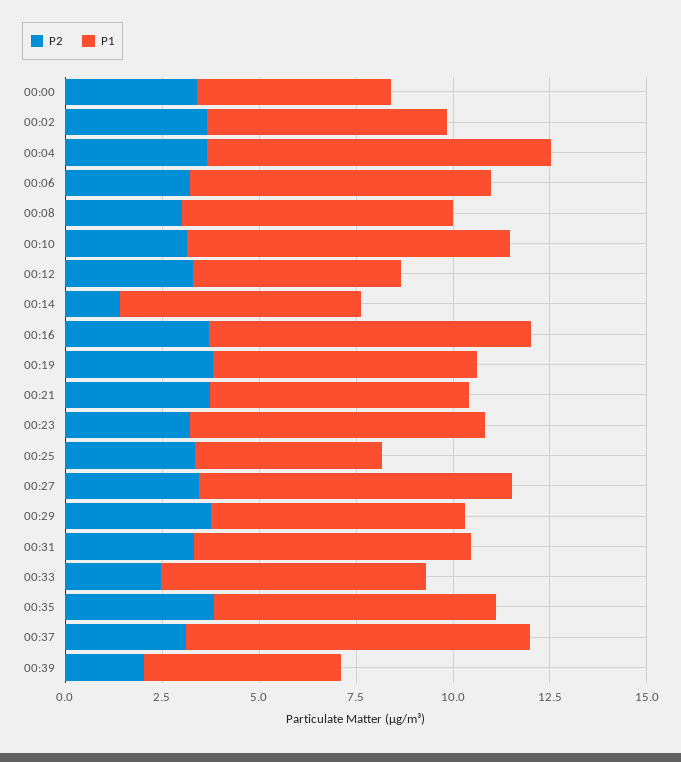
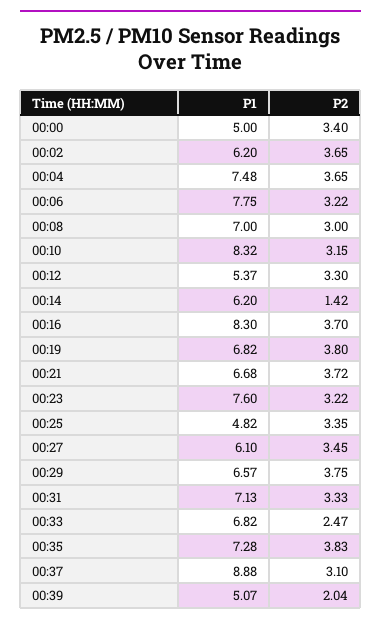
  {
    "P2": {
      "00:00": 3.4,
      "00:02": 3.65,
      "00:04": 3.65,
      "00:06": 3.22,
      "00:08": 3,
      "00:10": 3.15,
      "00:12": 3.3,
      "00:14": 1.42,
      "00:16": 3.7,
      "00:19": 3.8,
      "00:21": 3.72,
      "00:23": 3.22,
      "00:25": 3.35,
      "00:27": 3.45,
      "00:29": 3.75,
      "00:31": 3.33,
      "00:33": 2.47,
      "00:35": 3.83,
      "00:37": 3.1,
      "00:39": 2.04
    },
    "P1": {
      "00:00": 5,
      "00:02": 6.2,
-     "00:04": 9,
+     "00:04": 7.48,
      "00:06": 7.75,
      "00:08": 7,
      "00:10": 8.32,
      "00:12": 5.37,
      "00:14": 6.2,
      "00:16": 8.3,
      "00:19": 6.82,
      "00:21": 6.68,
      "00:23": 7.6,
      "00:25": 4.82,
-     "00:27": 8,
+     "00:27": 6.1,
      "00:29": 6.57,
      "00:31": 7.13,
      "00:33": 6.82,
      "00:35": 7.28,
      "00:37": 8.88,
      "00:39": 5.07
    }
  }

